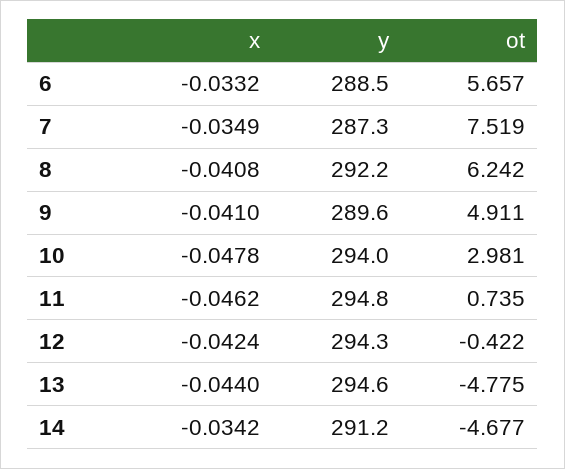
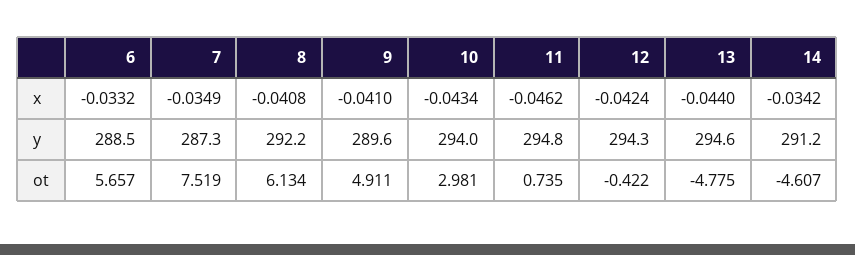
  {
    "x": {
      "6": -0.0332,
      "7": -0.0349,
      "8": -0.0408,
      "9": -0.041,
-     "10": -0.0478,
+     "10": -0.0434,
      "11": -0.0462,
      "12": -0.0424,
      "13": -0.044,
      "14": -0.0342
    },
    "y": {
      "6": 288.5,
      "7": 287.3,
      "8": 292.2,
      "9": 289.6,
      "10": 294,
      "11": 294.8,
      "12": 294.3,
      "13": 294.6,
      "14": 291.2
    },
    "ot": {
      "6": 5.657,
      "7": 7.519,
-     "8": 6.242,
+     "8": 6.134,
      "9": 4.911,
      "10": 2.981,
      "11": 0.735,
      "12": -0.422,
      "13": -4.775,
-     "14": -4.677
+     "14": -4.607
    }
  }

